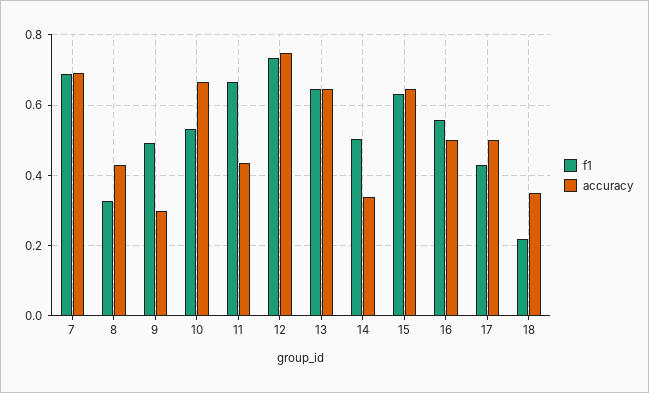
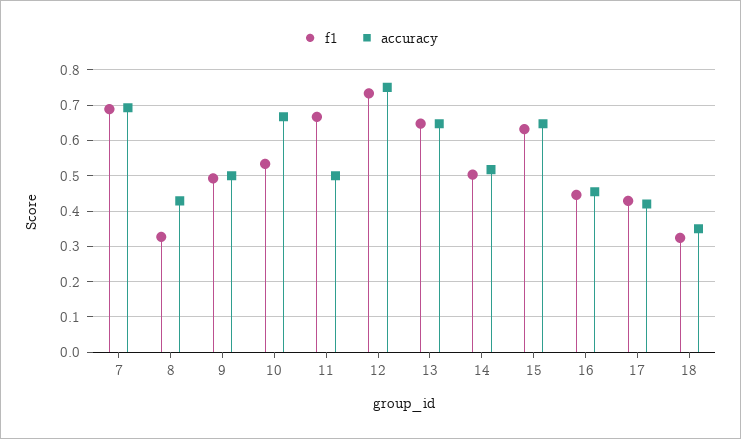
  {
    "f1": {
      "7": 0.68,
      "8": 0.32,
      "9": 0.5,
      "10": 0.54,
      "11": 0.66,
      "12": 0.74,
      "13": 0.64,
      "14": 0.5,
      "15": 0.64,
-     "16": 0.56,
+     "16": 0.44,
      "17": 0.42,
-     "18": 0.22
+     "18": 0.32
    },
    "accuracy": {
      "7": 0.7,
      "8": 0.42,
-     "9": 0.3,
+     "9": 0.5,
      "10": 0.66,
-     "11": 0.44,
+     "11": 0.5,
      "12": 0.76,
      "13": 0.64,
-     "14": 0.34,
+     "14": 0.52,
      "15": 0.64,
-     "16": 0.5,
+     "16": 0.46,
-     "17": 0.5,
+     "17": 0.42,
      "18": 0.36
    }
  }

